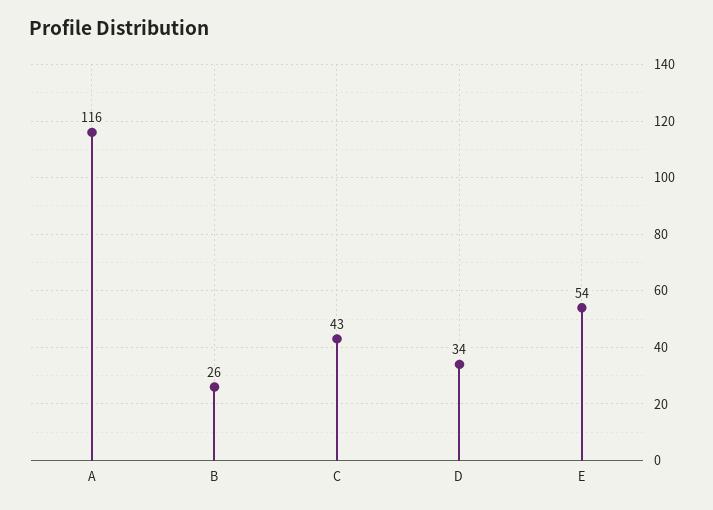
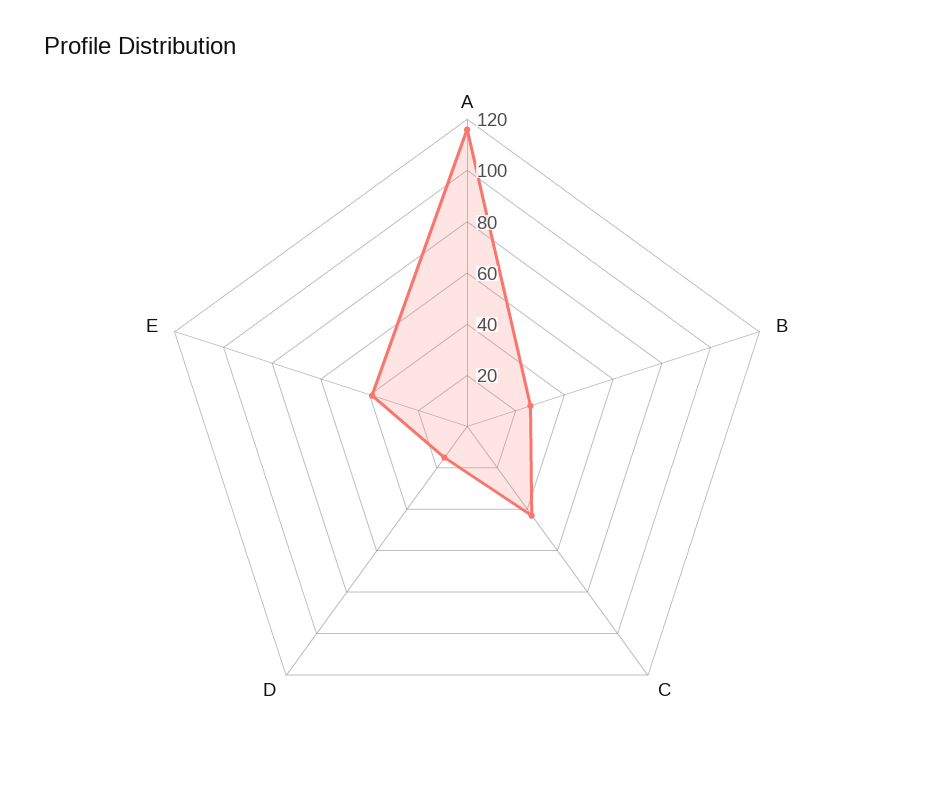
  {
    "A": 116,
    "B": 26,
    "C": 43,
-   "D": 34,
+   "D": 15,
-   "E": 54
+   "E": 40
  }

